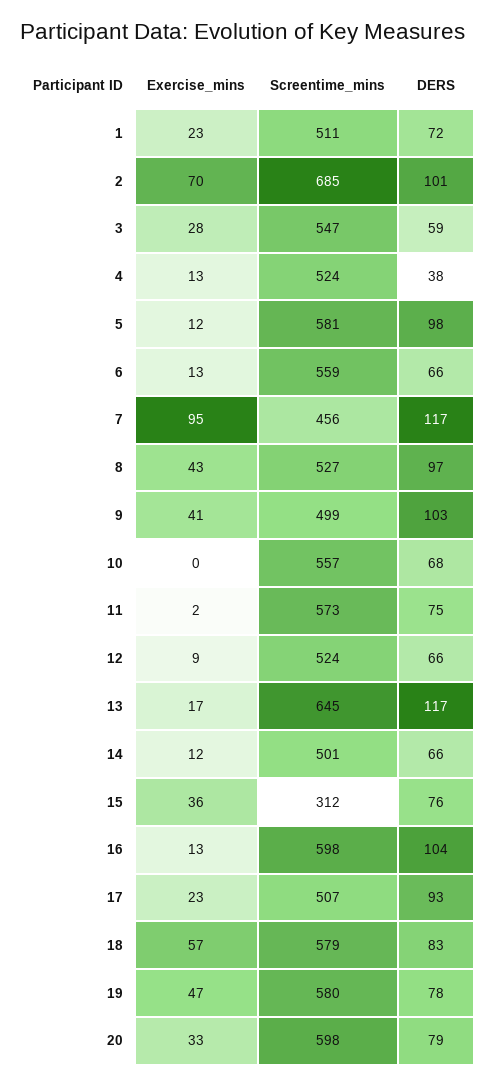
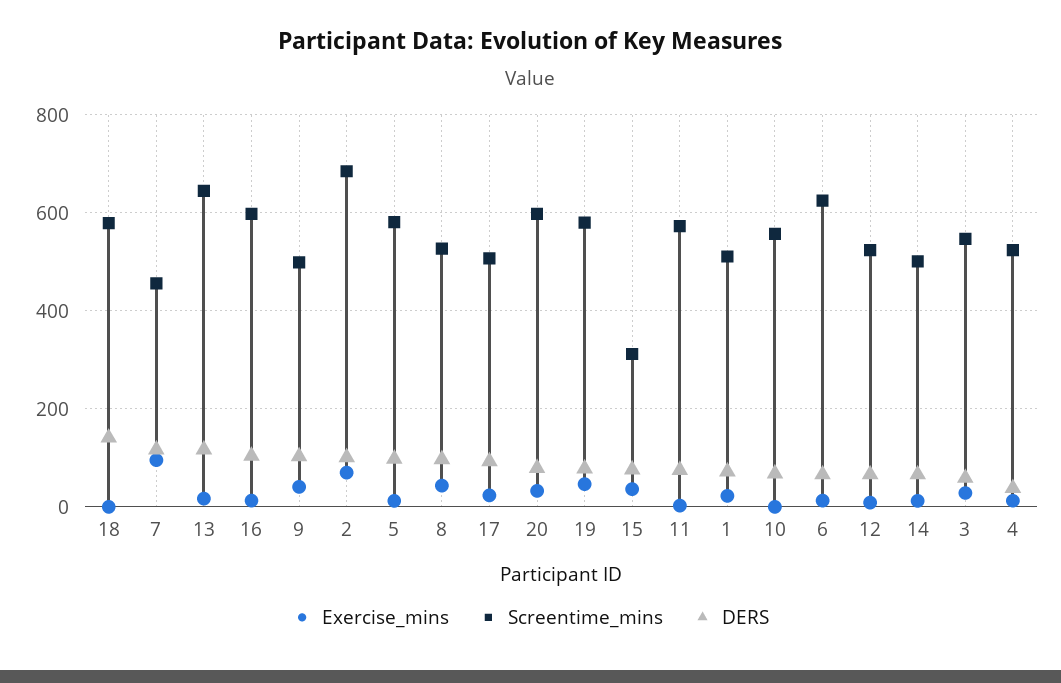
  {
    "Exercise_mins": {
      "1": 23,
      "2": 70,
      "3": 28,
      "4": 13,
      "5": 12,
      "6": 13,
      "7": 95,
      "8": 43,
      "9": 41,
      "10": 0,
      "11": 2,
      "12": 9,
      "13": 17,
      "14": 12,
      "15": 36,
      "16": 13,
      "17": 23,
-     "18": 57,
+     "18": 0,
      "19": 47,
      "20": 33
    },
    "Screentime_mins": {
      "1": 511,
      "2": 685,
      "3": 547,
      "4": 524,
      "5": 581,
-     "6": 559,
+     "6": 620,
      "7": 456,
      "8": 527,
      "9": 499,
      "10": 557,
      "11": 573,
      "12": 524,
      "13": 645,
      "14": 501,
      "15": 312,
      "16": 598,
      "17": 507,
      "18": 579,
      "19": 580,
      "20": 598
    },
    "DERS": {
      "1": 72,
      "2": 101,
      "3": 59,
      "4": 38,
      "5": 98,
      "6": 66,
      "7": 117,
      "8": 97,
      "9": 103,
      "10": 68,
      "11": 75,
      "12": 66,
      "13": 117,
      "14": 66,
      "15": 76,
      "16": 104,
      "17": 93,
-     "18": 83,
+     "18": 140,
      "19": 78,
      "20": 79
    }
  }

